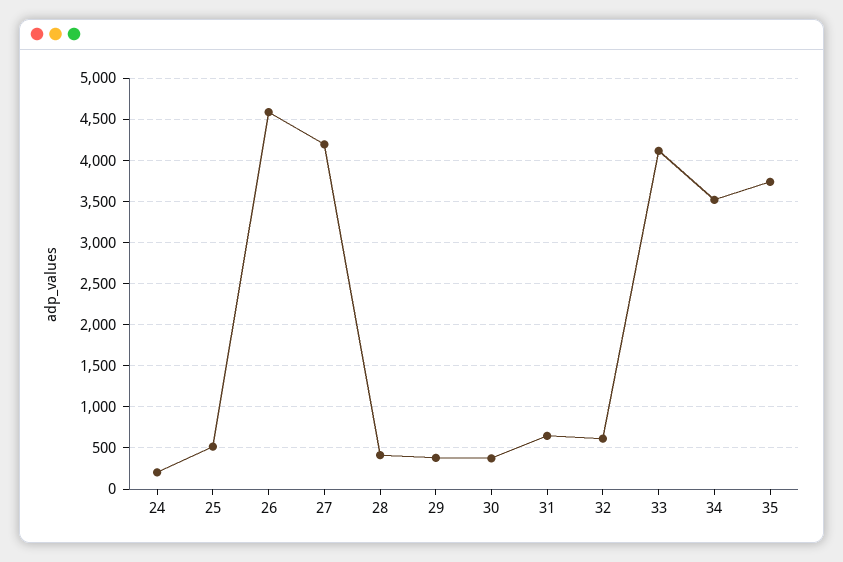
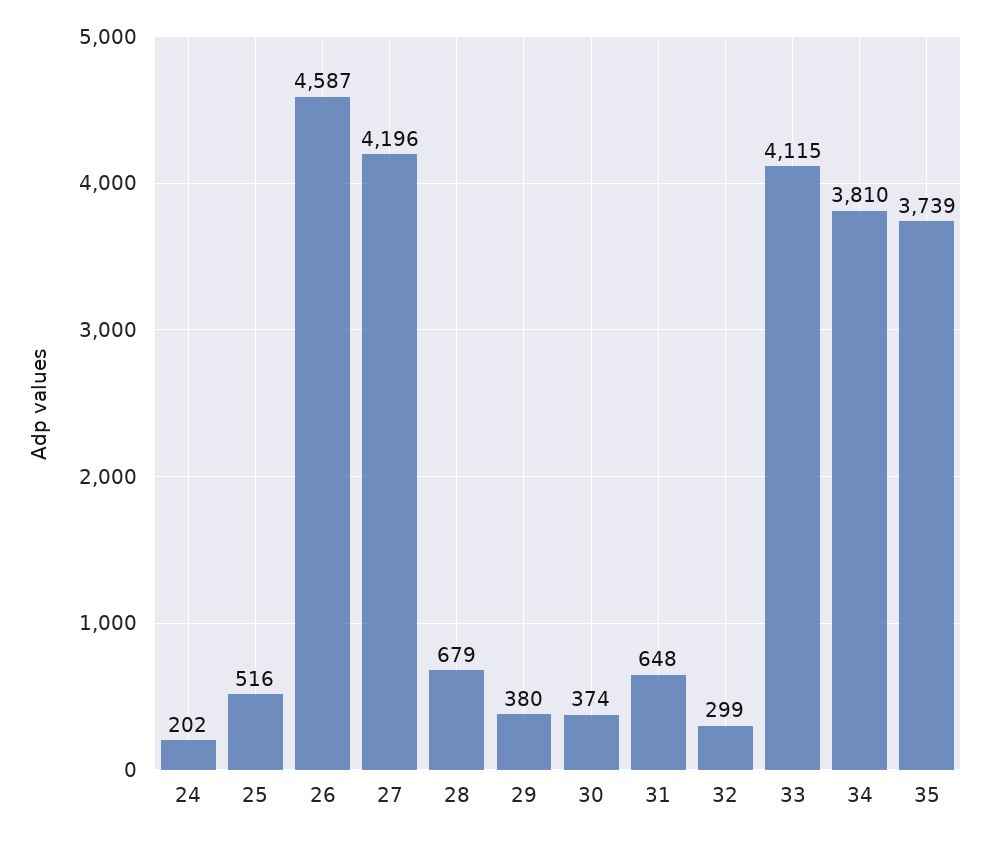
  {
    "24": 202,
    "25": 516,
    "26": 4587,
    "27": 4196,
-   "28": 400,
+   "28": 679,
    "29": 380,
    "30": 374,
    "31": 648,
-   "32": 600,
+   "32": 299,
    "33": 4115,
-   "34": 3500,
+   "34": 3810,
    "35": 3739
  }

